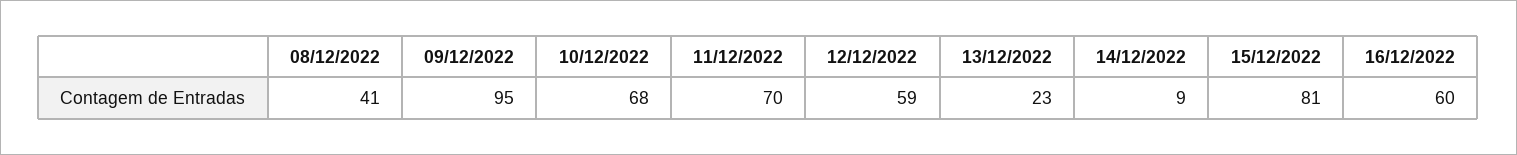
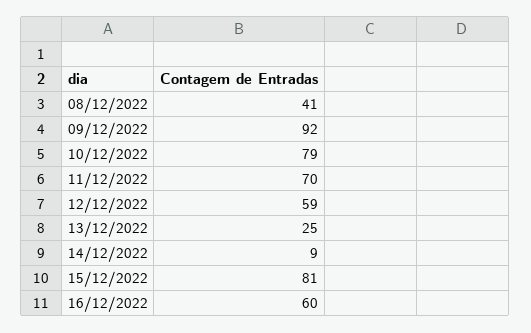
  {
    "08/12/2022": 41,
-   "09/12/2022": 95,
+   "09/12/2022": 92,
-   "10/12/2022": 68,
+   "10/12/2022": 79,
    "11/12/2022": 70,
    "12/12/2022": 59,
-   "13/12/2022": 23,
+   "13/12/2022": 25,
    "14/12/2022": 9,
    "15/12/2022": 81,
    "16/12/2022": 60
  }

